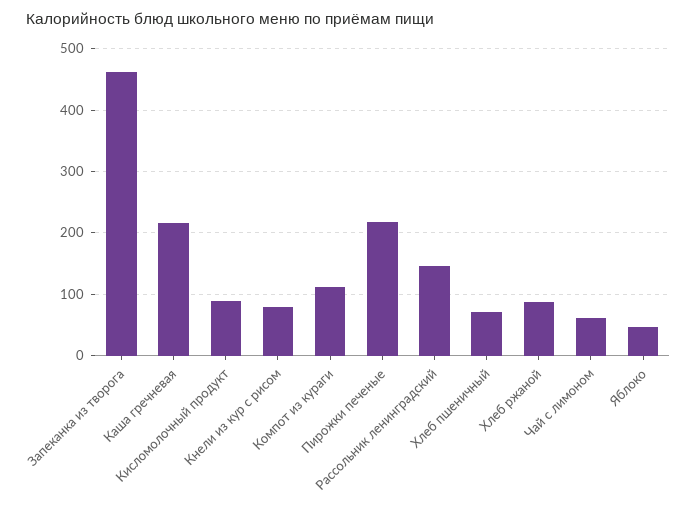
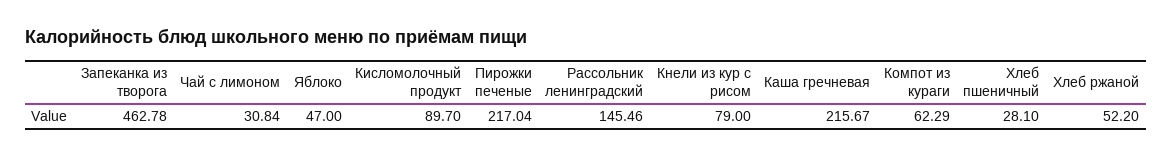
  {
    "Запеканка из творога": 462.78,
    "Каша гречневая": 215.67,
    "Кисломолочный продукт": 89.7,
    "Кнели из кур с рисом": 79,
-   "Компот из кураги": 110,
+   "Компот из кураги": 62.29,
    "Пирожки печеные": 217.04,
    "Рассольник ленинградский": 145.46,
-   "Хлеб пшеничный": 70,
+   "Хлеб пшеничный": 28.1,
-   "Хлеб ржаной": 90,
+   "Хлеб ржаной": 52.2,
-   "Чай с лимоном": 60,
+   "Чай с лимоном": 30.84,
    "Яблоко": 47
  }

